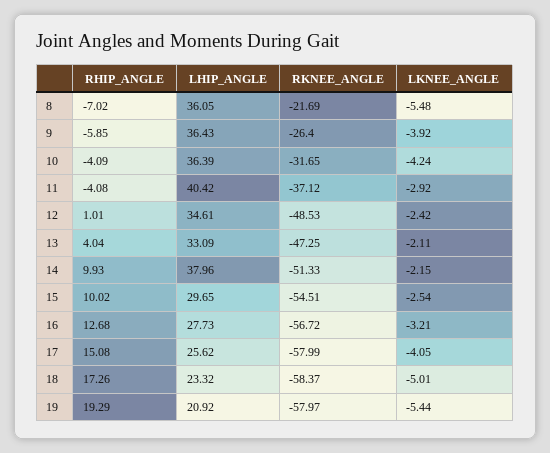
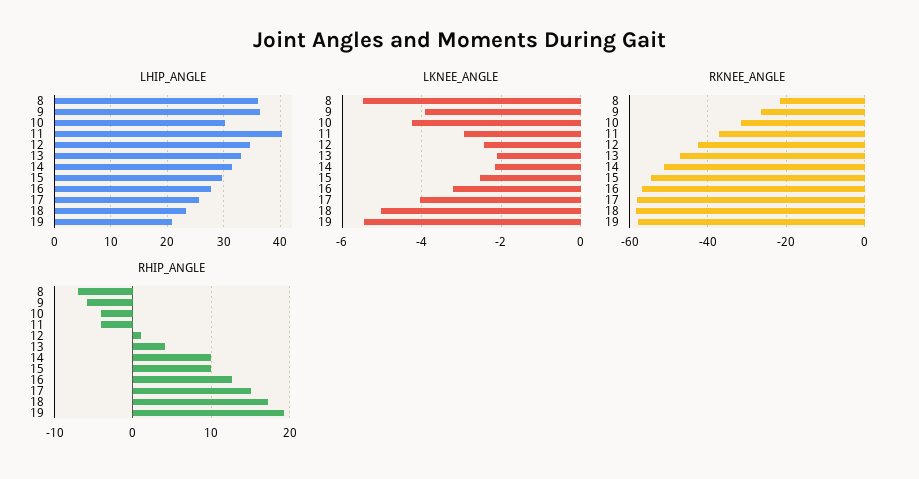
  {
    "RHIP_ANGLE": {
      "8": -7.02,
      "9": -5.85,
      "10": -4.09,
      "11": -4.08,
      "12": 1.01,
      "13": 4.04,
      "14": 9.93,
      "15": 10.02,
      "16": 12.68,
      "17": 15.08,
      "18": 17.26,
      "19": 19.29
    },
    "LHIP_ANGLE": {
      "8": 36.05,
      "9": 36.43,
-     "10": 36.39,
+     "10": 30,
      "11": 40.42,
      "12": 34.61,
      "13": 33.09,
-     "14": 37.96,
+     "14": 32,
      "15": 29.65,
      "16": 27.73,
      "17": 25.62,
      "18": 23.32,
      "19": 20.92
    },
    "RKNEE_ANGLE": {
      "8": -21.69,
      "9": -26.4,
      "10": -31.65,
      "11": -37.12,
-     "12": -48.53,
+     "12": -42,
      "13": -47.25,
      "14": -51.33,
      "15": -54.51,
      "16": -56.72,
      "17": -57.99,
      "18": -58.37,
      "19": -57.97
    },
    "LKNEE_ANGLE": {
      "8": -5.48,
      "9": -3.92,
      "10": -4.24,
      "11": -2.92,
      "12": -2.42,
      "13": -2.11,
      "14": -2.15,
      "15": -2.54,
      "16": -3.21,
      "17": -4.05,
      "18": -5.01,
      "19": -5.44
    }
  }

